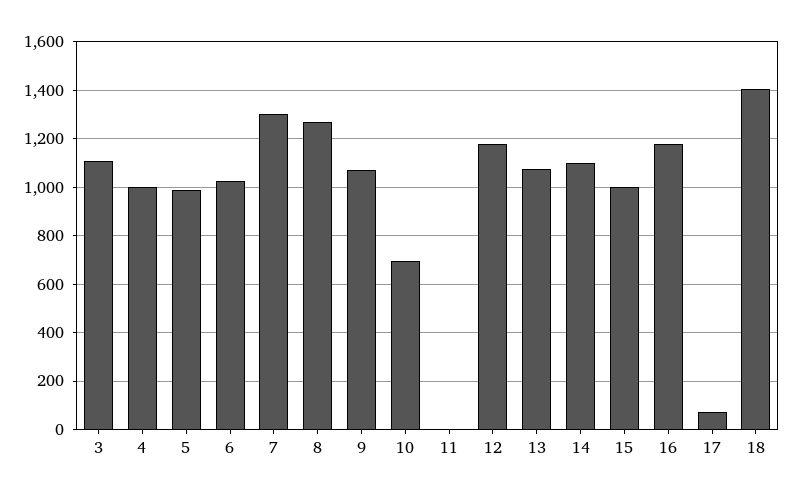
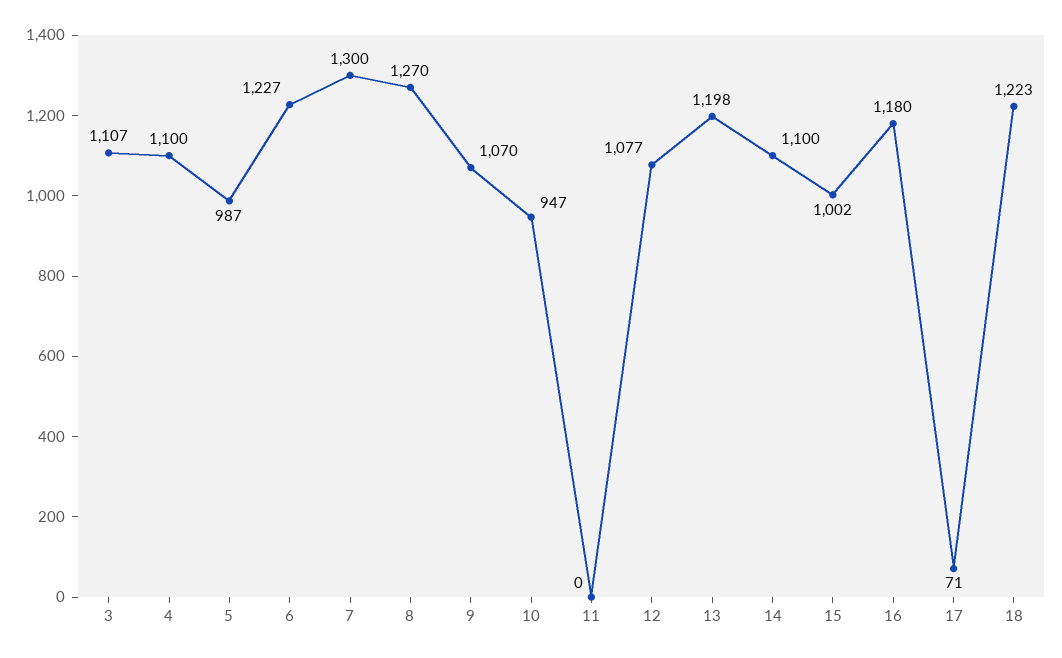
  {
    "3": 1107,
-   "4": 1000,
+   "4": 1100,
    "5": 987,
-   "6": 1025,
+   "6": 1227,
    "7": 1300,
    "8": 1270,
    "9": 1070,
-   "10": 700,
+   "10": 947,
    "11": 0,
-   "12": 1175,
+   "12": 1077,
-   "13": 1075,
+   "13": 1198,
    "14": 1100,
    "15": 1002,
    "16": 1180,
    "17": 71,
-   "18": 1400
+   "18": 1223
  }

